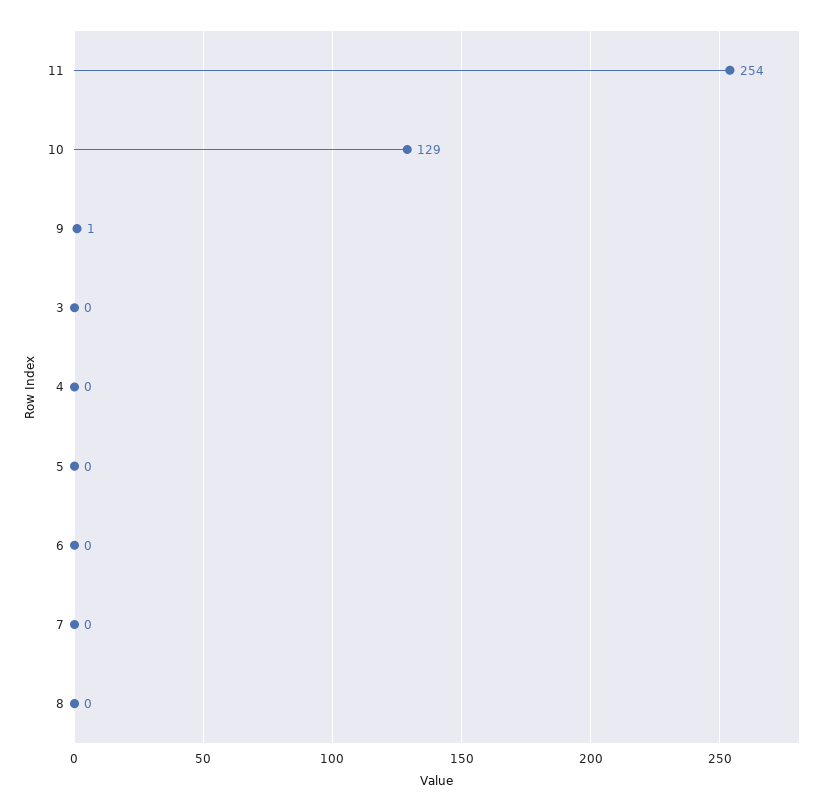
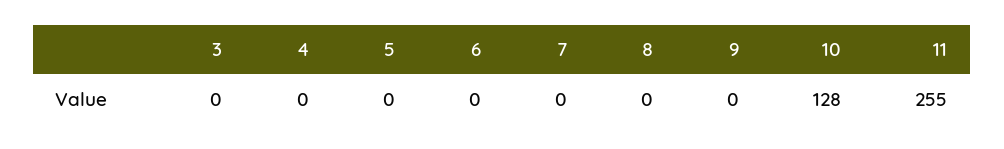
  {
-   "11": 254,
+   "11": 255,
-   "10": 129,
+   "10": 128,
-   "9": 1,
+   "9": 0,
    "3": 0,
    "4": 0,
    "5": 0,
    "6": 0,
    "7": 0,
    "8": 0
  }

